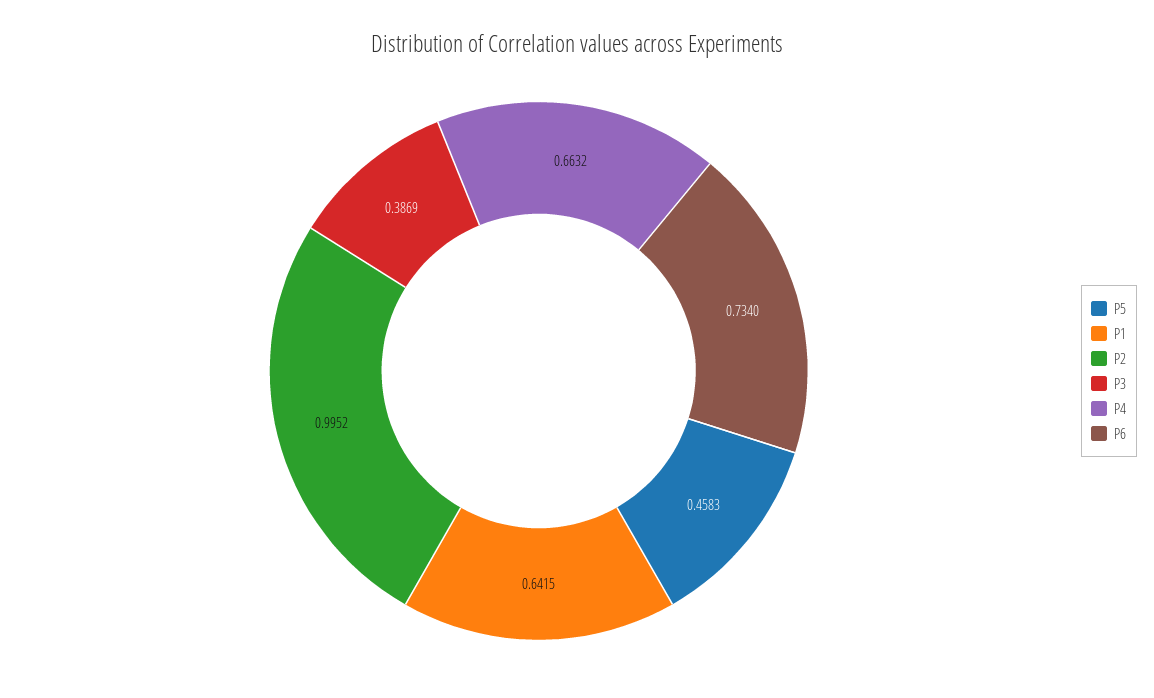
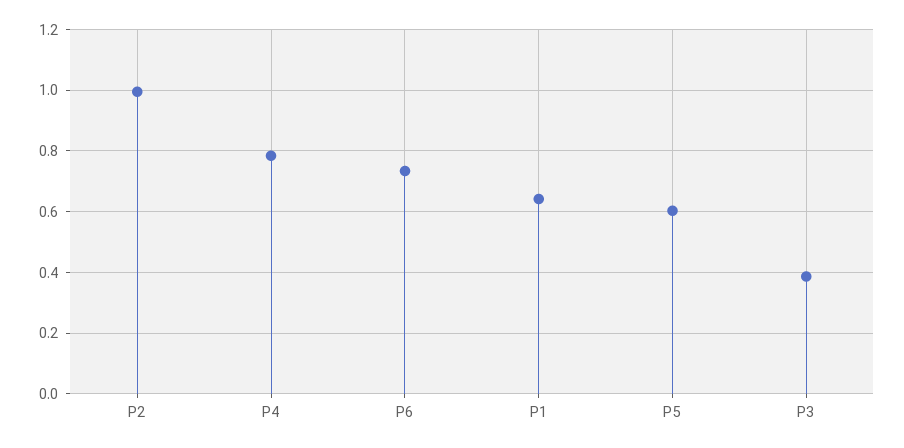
  {
-   "P5": 0.4583,
+   "P5": 0.6,
    "P1": 0.6415,
    "P2": 0.9952,
    "P3": 0.3869,
-   "P4": 0.6632,
+   "P4": 0.78,
    "P6": 0.734
  }

